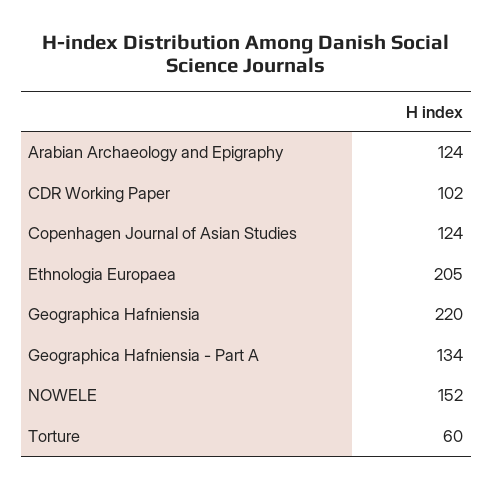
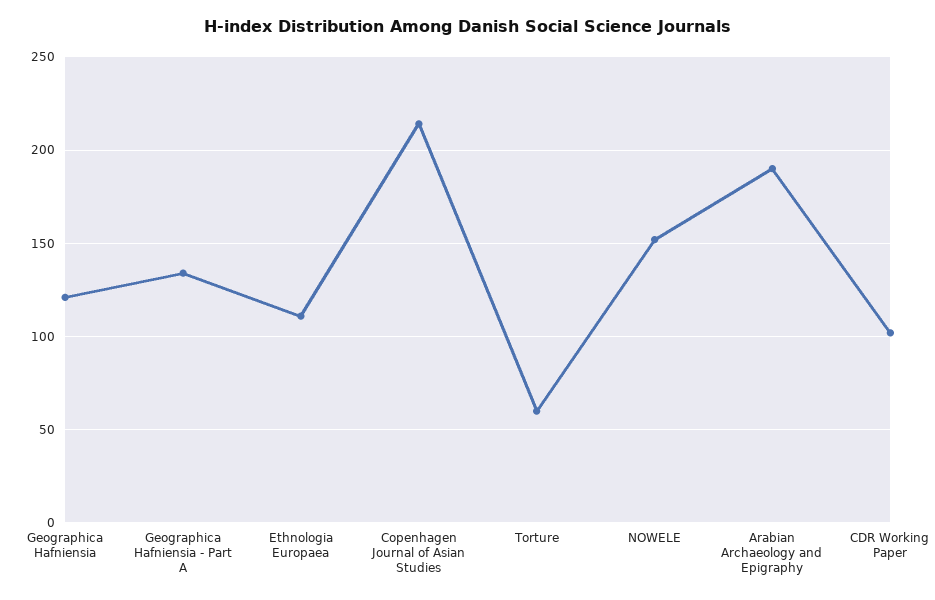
  {
-   "Arabian Archaeology and Epigraphy": 124,
+   "Arabian Archaeology and Epigraphy": 190,
    "CDR Working Paper": 102,
-   "Copenhagen Journal of Asian Studies": 124,
+   "Copenhagen Journal of Asian Studies": 215,
-   "Ethnologia Europaea": 205,
+   "Ethnologia Europaea": 110,
-   "Geographica Hafniensia": 220,
+   "Geographica Hafniensia": 120,
    "Geographica Hafniensia - Part A": 134,
    "NOWELE": 152,
    "Torture": 60
  }

